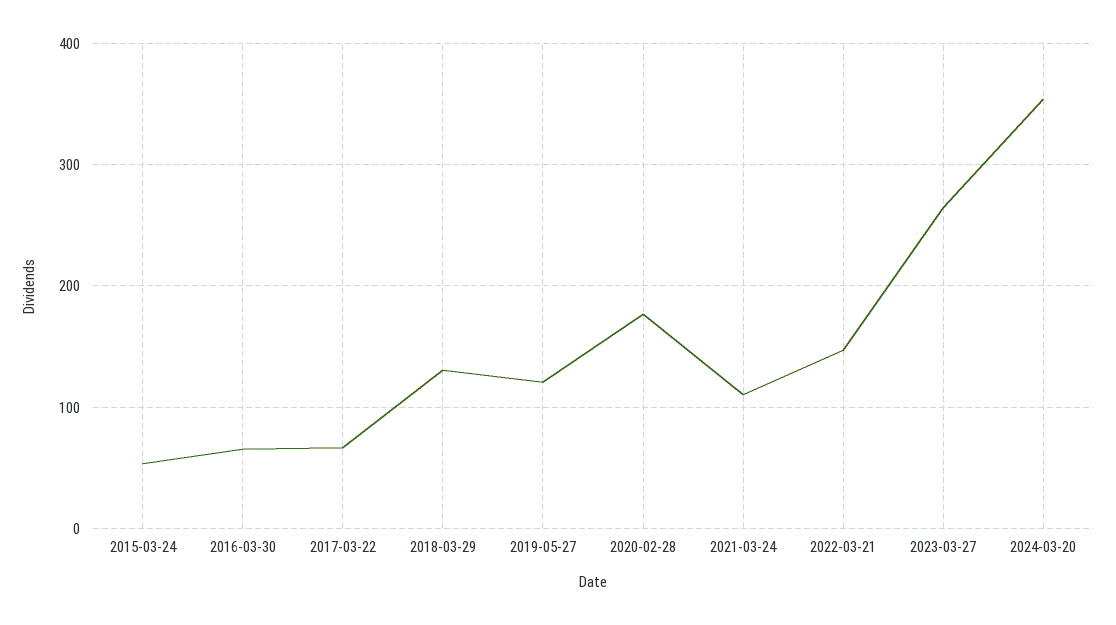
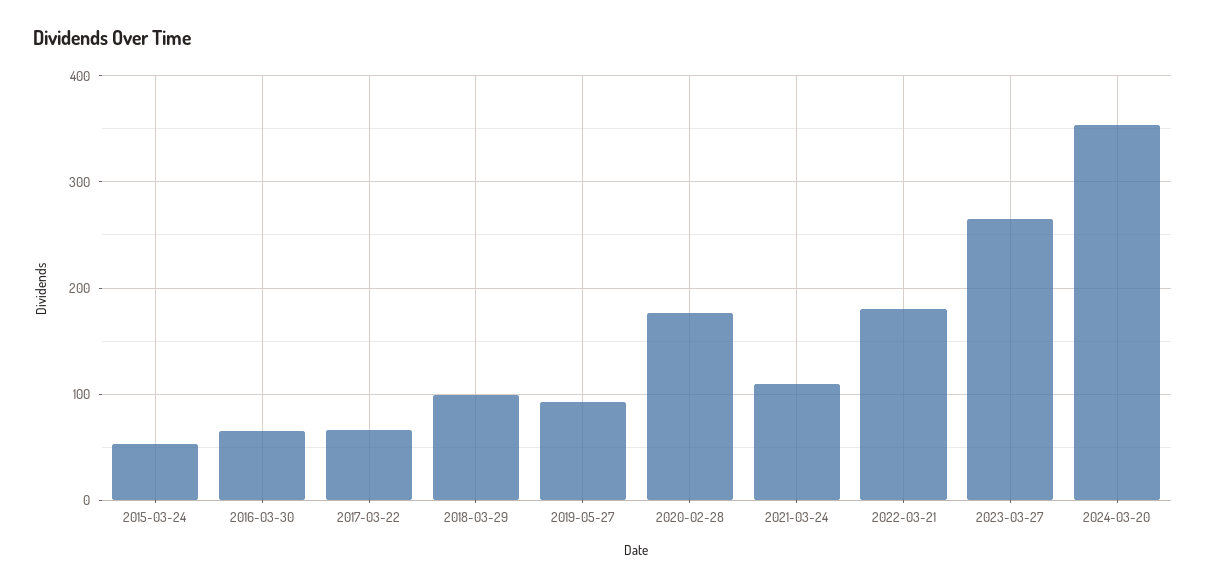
  {
    "2015-03-24": 50,
    "2016-03-30": 70,
    "2017-03-22": 70,
-   "2018-03-29": 130,
+   "2018-03-29": 100,
-   "2019-05-27": 120,
+   "2019-05-27": 90,
    "2020-02-28": 180,
    "2021-03-24": 110,
-   "2022-03-21": 150,
+   "2022-03-21": 180,
    "2023-03-27": 260,
    "2024-03-20": 350
  }

